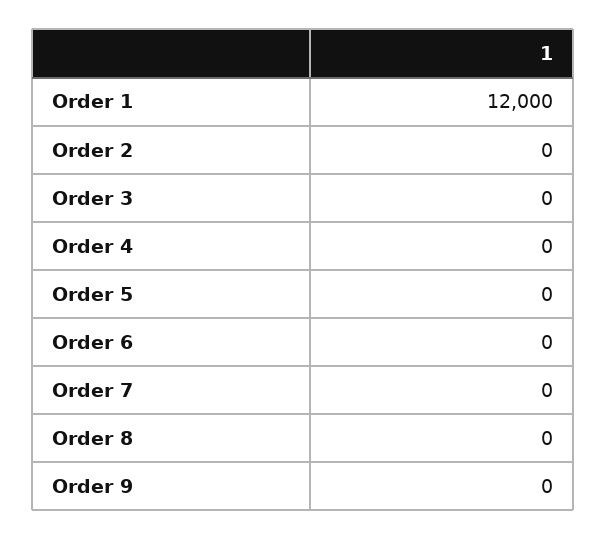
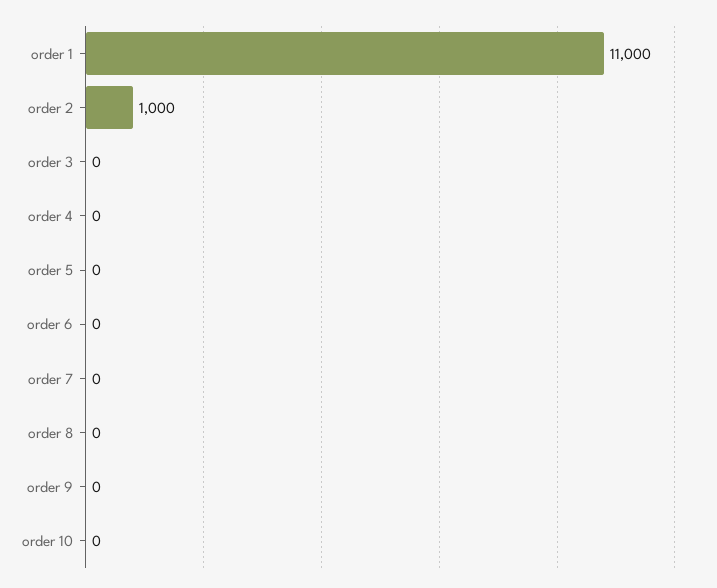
  {
-   "Order 1": 12000,
+   "Order 1": 11000,
-   "Order 2": 0,
+   "Order 2": 1000,
    "Order 3": 0,
    "Order 4": 0,
    "Order 5": 0,
    "Order 6": 0,
    "Order 7": 0,
    "Order 8": 0,
-   "Order 9": 0
+   "Order 9": 0,
+   "order 10": 0
  }

